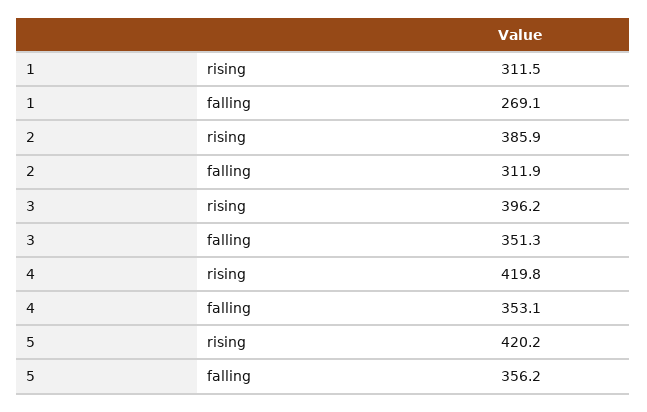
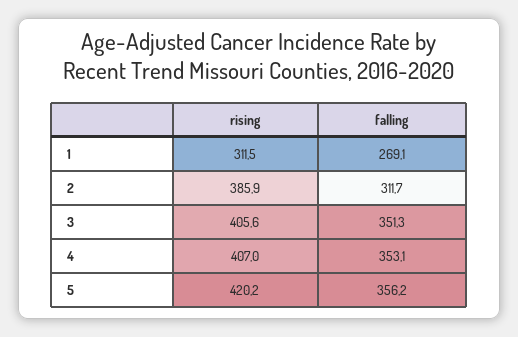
  {
    "1": {
      "rising": 311.5,
      "falling": 269.1
    },
    "2": {
      "rising": 385.9,
-     "falling": 311.9
+     "falling": 311.7
    },
    "3": {
-     "rising": 396.2,
+     "rising": 405.6,
      "falling": 351.3
    },
    "4": {
-     "rising": 419.8,
+     "rising": 407,
      "falling": 353.1
    },
    "5": {
      "rising": 420.2,
      "falling": 356.2
    }
  }

